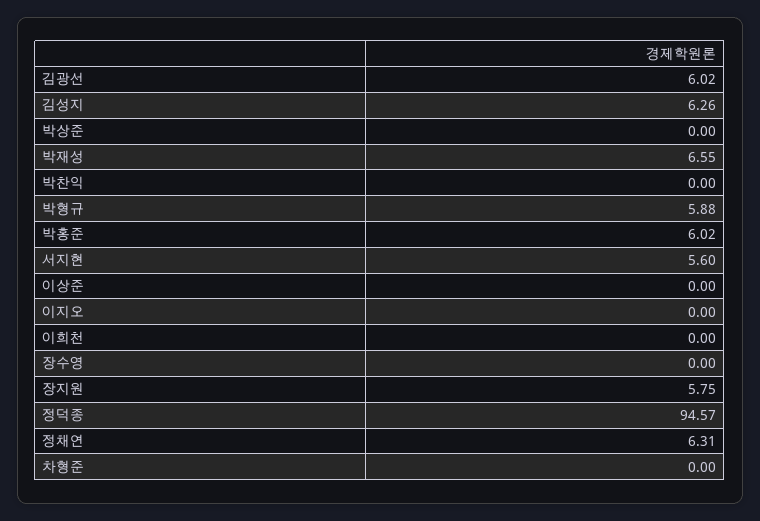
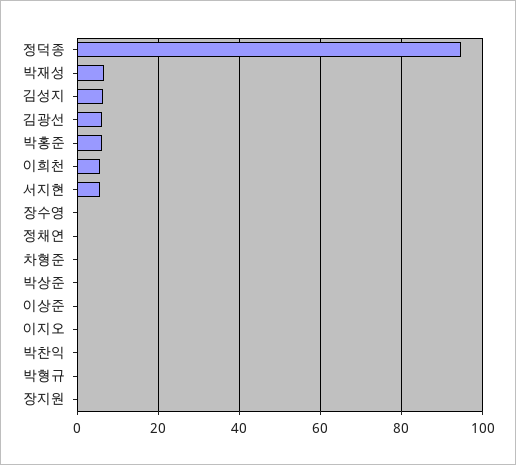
  {
    "김광선": 6.02,
    "김성지": 6.26,
    "박상준": 0,
    "박재성": 6.55,
    "박찬익": 0,
-   "박형규": 5.88,
+   "박형규": 0,
    "박홍준": 6.02,
    "서지현": 5.6,
    "이상준": 0,
    "이지오": 0,
-   "이희천": 0,
+   "이희천": 6,
    "장수영": 0,
-   "장지원": 5.75,
+   "장지원": 0,
    "정덕종": 94.57,
-   "정채연": 6.31,
+   "정채연": 0,
    "차형준": 0
  }

